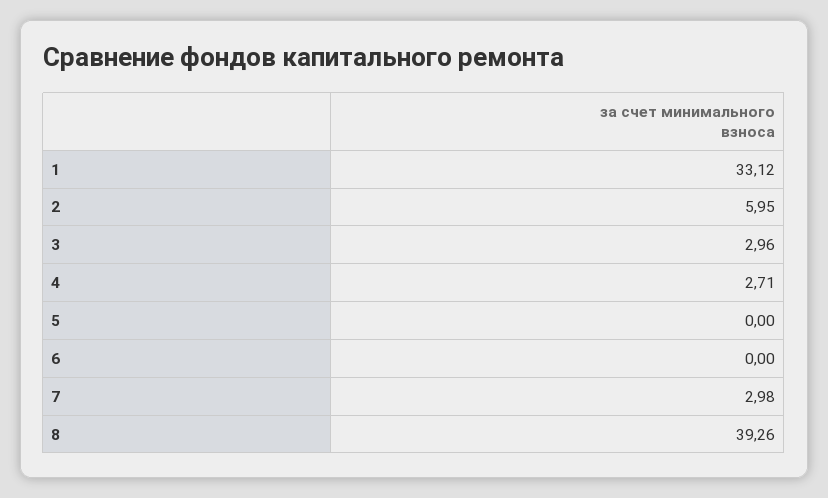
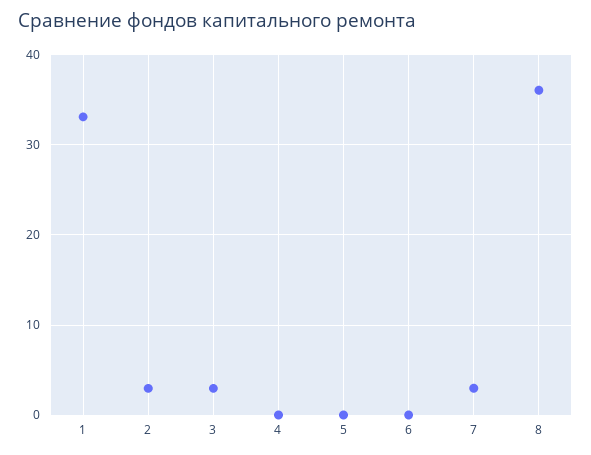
  {
    "1": 33.12,
-   "2": 5.95,
+   "2": 3,
    "3": 2.96,
-   "4": 2.71,
+   "4": 0,
    "5": 0,
    "6": 0,
    "7": 2.98,
-   "8": 39.26
+   "8": 36
  }

